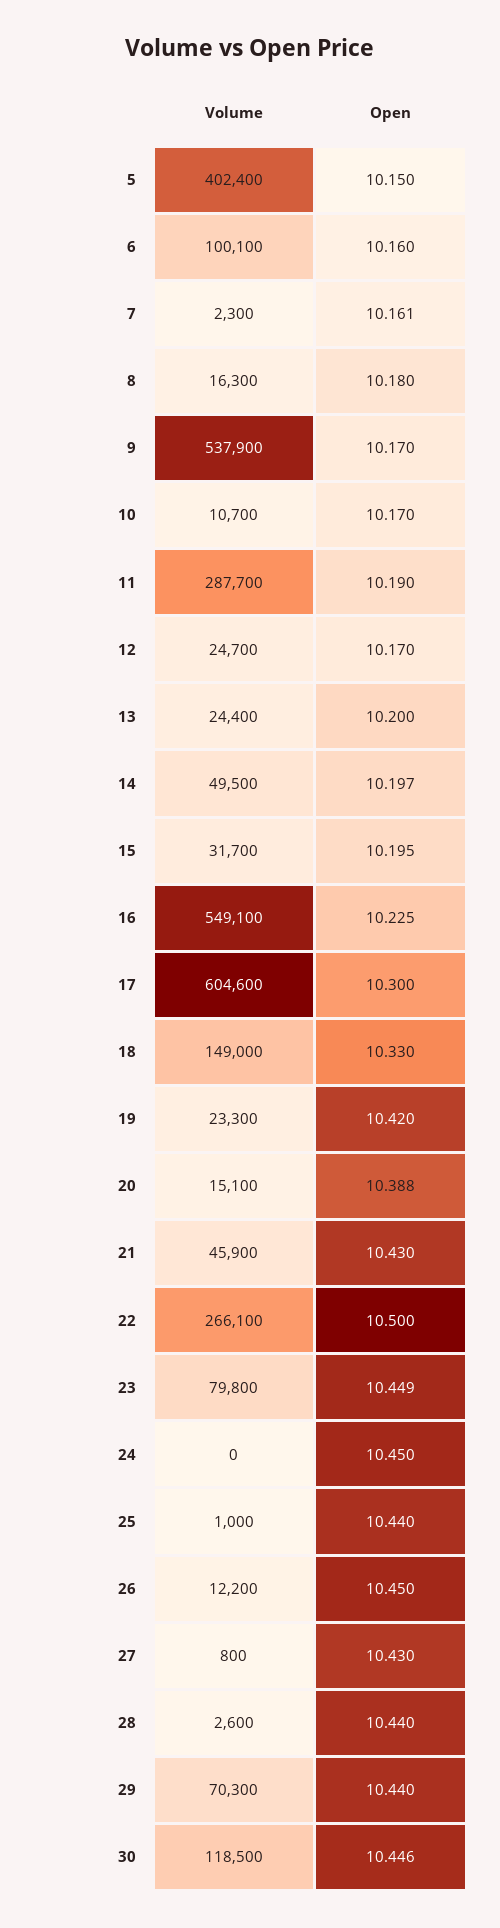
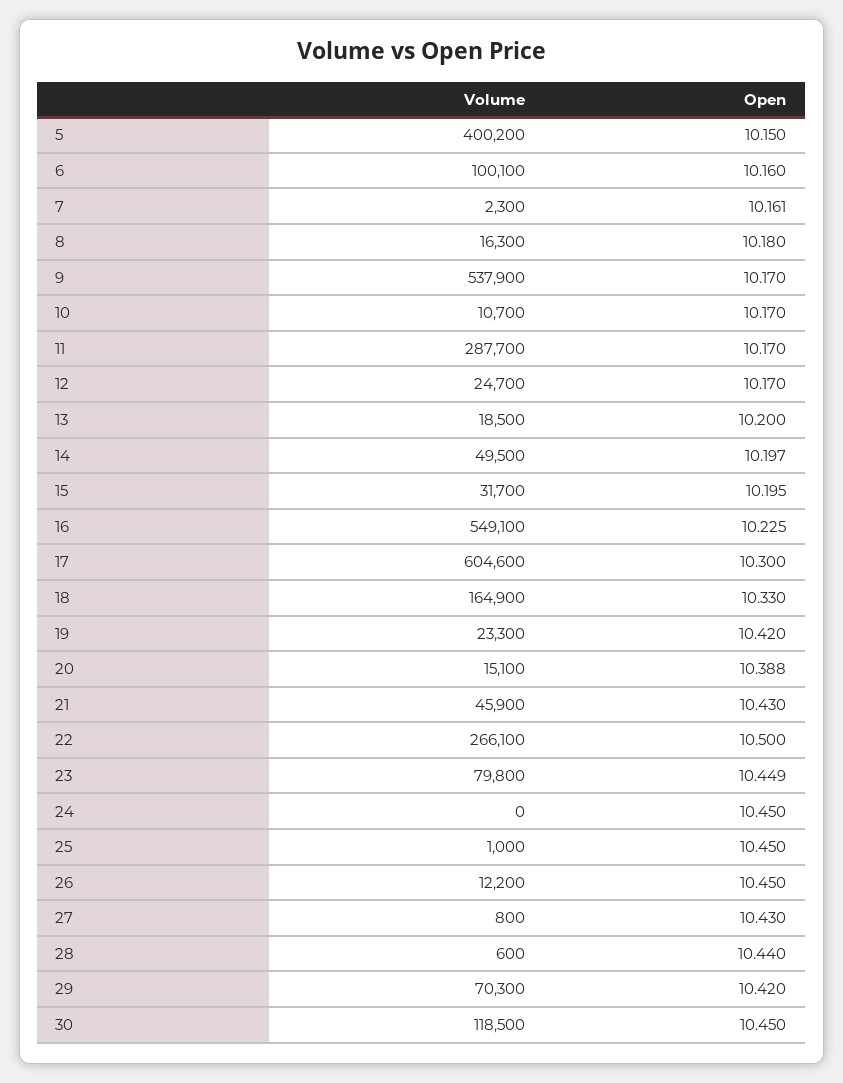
  {
    "Volume": {
-     "5": 402400,
+     "5": 400200,
      "6": 100100,
      "7": 2300,
      "8": 16300,
      "9": 537900,
      "10": 10700,
      "11": 287700,
      "12": 24700,
-     "13": 24400,
+     "13": 18500,
      "14": 49500,
      "15": 31700,
      "16": 549100,
      "17": 604600,
-     "18": 149000,
+     "18": 164900,
      "19": 23300,
      "20": 15100,
      "21": 45900,
      "22": 266100,
      "23": 79800,
      "24": 0,
      "25": 1000,
      "26": 12200,
      "27": 800,
-     "28": 2600,
+     "28": 600,
      "29": 70300,
      "30": 118500
    },
    "Open": {
      "5": 10.15,
      "6": 10.16,
      "7": 10.161,
      "8": 10.18,
      "9": 10.17,
      "10": 10.17,
-     "11": 10.19,
+     "11": 10.17,
      "12": 10.17,
      "13": 10.2,
      "14": 10.197,
      "15": 10.195,
      "16": 10.225,
      "17": 10.3,
      "18": 10.33,
      "19": 10.42,
      "20": 10.388,
      "21": 10.43,
      "22": 10.5,
      "23": 10.449,
      "24": 10.45,
-     "25": 10.44,
+     "25": 10.45,
      "26": 10.45,
      "27": 10.43,
      "28": 10.44,
-     "29": 10.44,
+     "29": 10.42,
-     "30": 10.446
+     "30": 10.45
    }
  }

